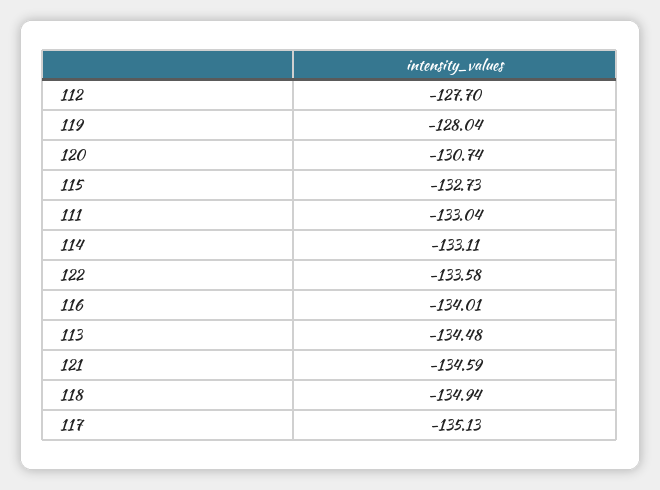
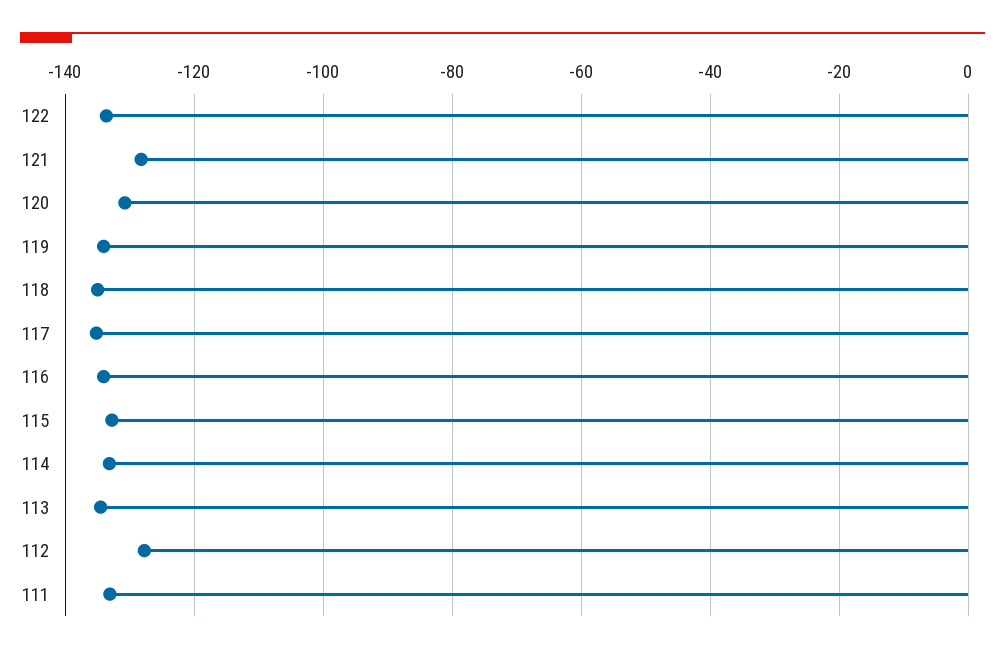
  {
    "112": -127.7,
-   "119": -128.04,
+   "119": -134,
    "120": -130.74,
    "115": -132.73,
    "111": -133.04,
    "114": -133.11,
    "122": -133.58,
    "116": -134.01,
    "113": -134.48,
-   "121": -134.59,
+   "121": -128,
    "118": -134.94,
    "117": -135.13
  }

